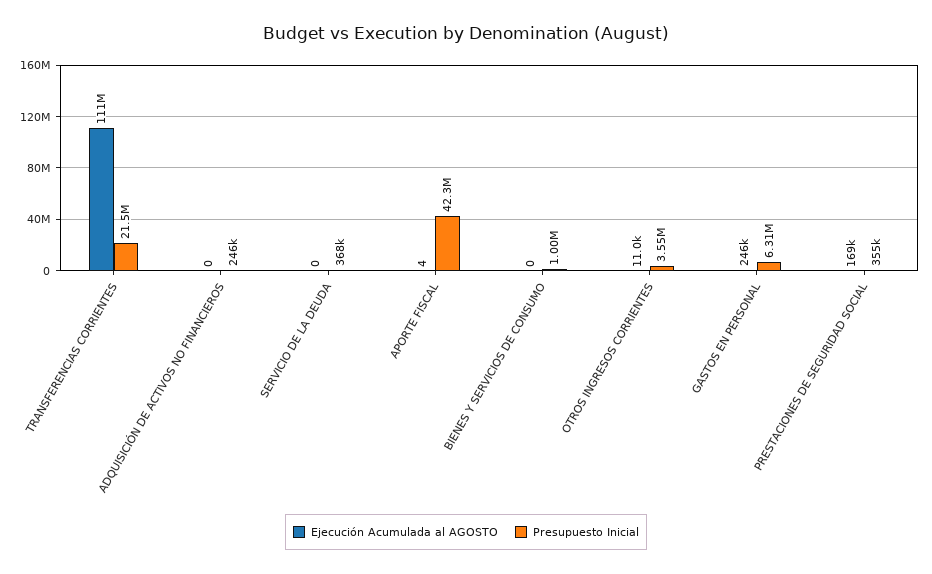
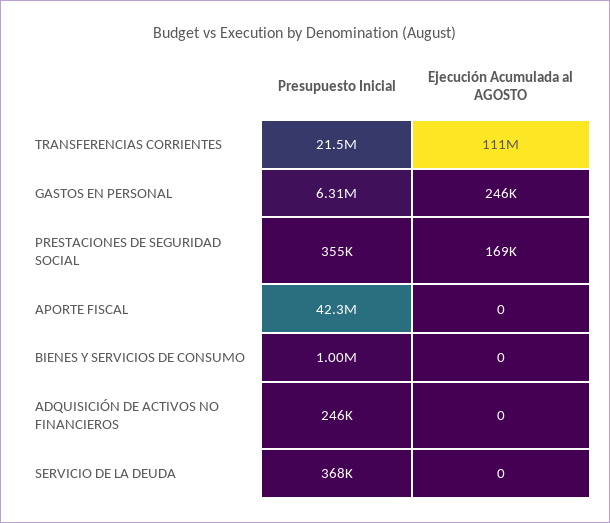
  {
    "Ejecución Acumulada al AGOSTO": {
      "TRANSFERENCIAS CORRIENTES": 111000000,
      "ADQUISICIÓN DE ACTIVOS NO FINANCIEROS": 0,
      "SERVICIO DE LA DEUDA": 0,
-     "APORTE FISCAL": 4,
+     "APORTE FISCAL": 0,
      "BIENES Y SERVICIOS DE CONSUMO": 0,
-     "OTROS INGRESOS CORRIENTES": 11000,
      "GASTOS EN PERSONAL": 246000,
      "PRESTACIONES DE SEGURIDAD SOCIAL": 169000
    },
    "Presupuesto Inicial": {
      "TRANSFERENCIAS CORRIENTES": 21500000,
      "ADQUISICIÓN DE ACTIVOS NO FINANCIEROS": 246000,
      "SERVICIO DE LA DEUDA": 368000,
      "APORTE FISCAL": 42300000,
      "BIENES Y SERVICIOS DE CONSUMO": 1000000,
-     "OTROS INGRESOS CORRIENTES": 3550000,
      "GASTOS EN PERSONAL": 6310000,
      "PRESTACIONES DE SEGURIDAD SOCIAL": 355000
    }
  }

